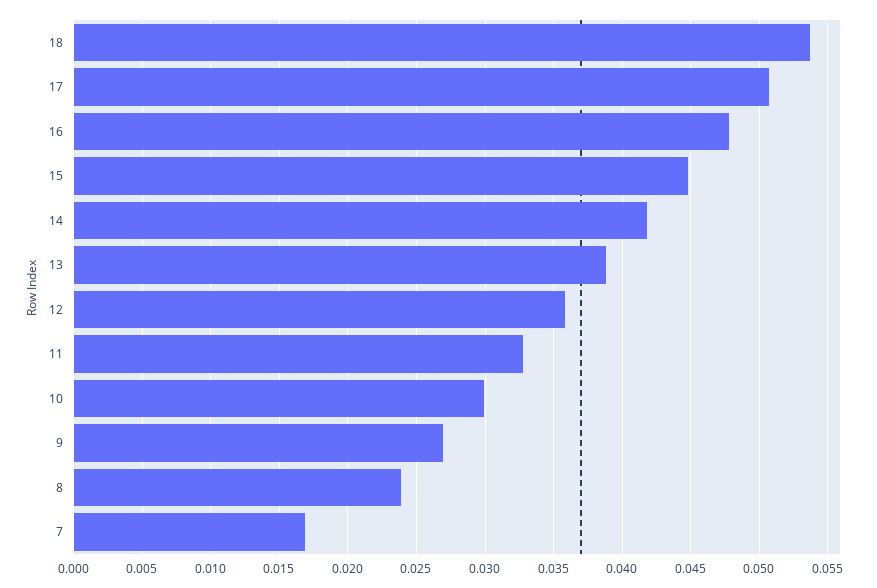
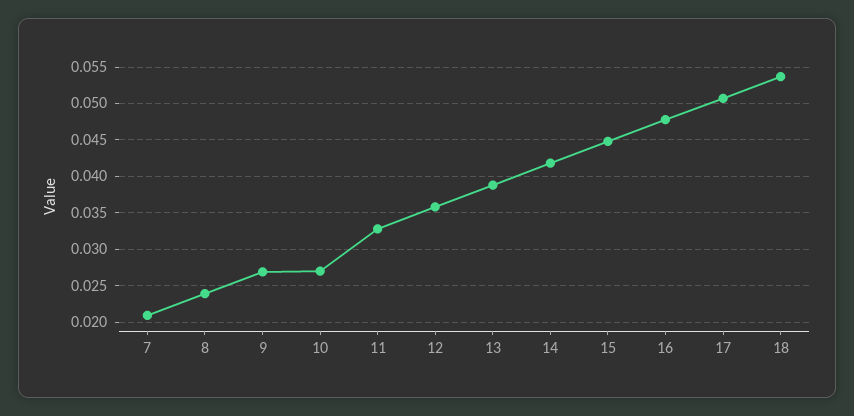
  {
    "18": 0.0535,
    "17": 0.0505,
    "16": 0.048,
    "15": 0.045,
    "14": 0.042,
    "13": 0.039,
    "12": 0.036,
    "11": 0.033,
-   "10": 0.03,
+   "10": 0.027,
    "9": 0.027,
    "8": 0.024,
-   "7": 0.017
+   "7": 0.021
  }

